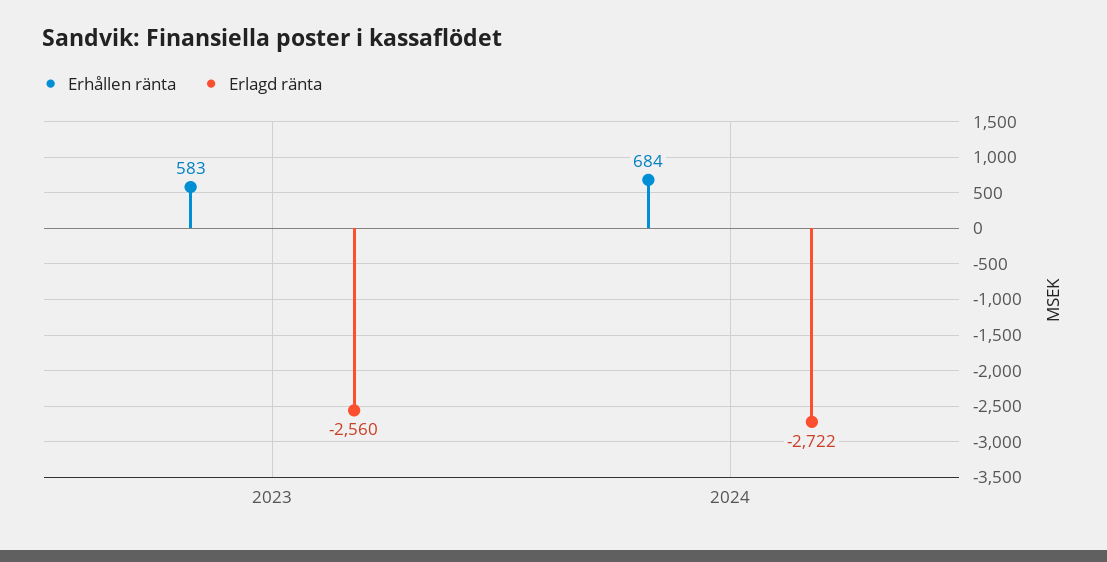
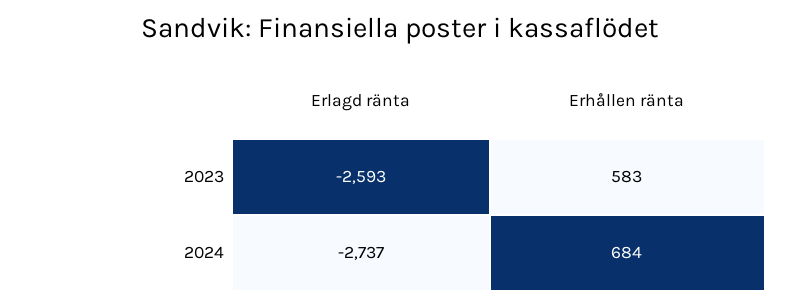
  {
    "Erhållen ränta": {
      "2023": 583,
      "2024": 684
    },
    "Erlagd ränta": {
-     "2023": -2560,
+     "2023": -2593,
-     "2024": -2722
+     "2024": -2737
    }
  }

